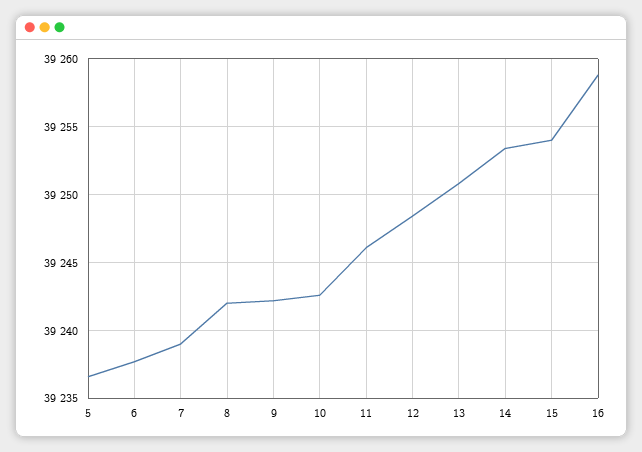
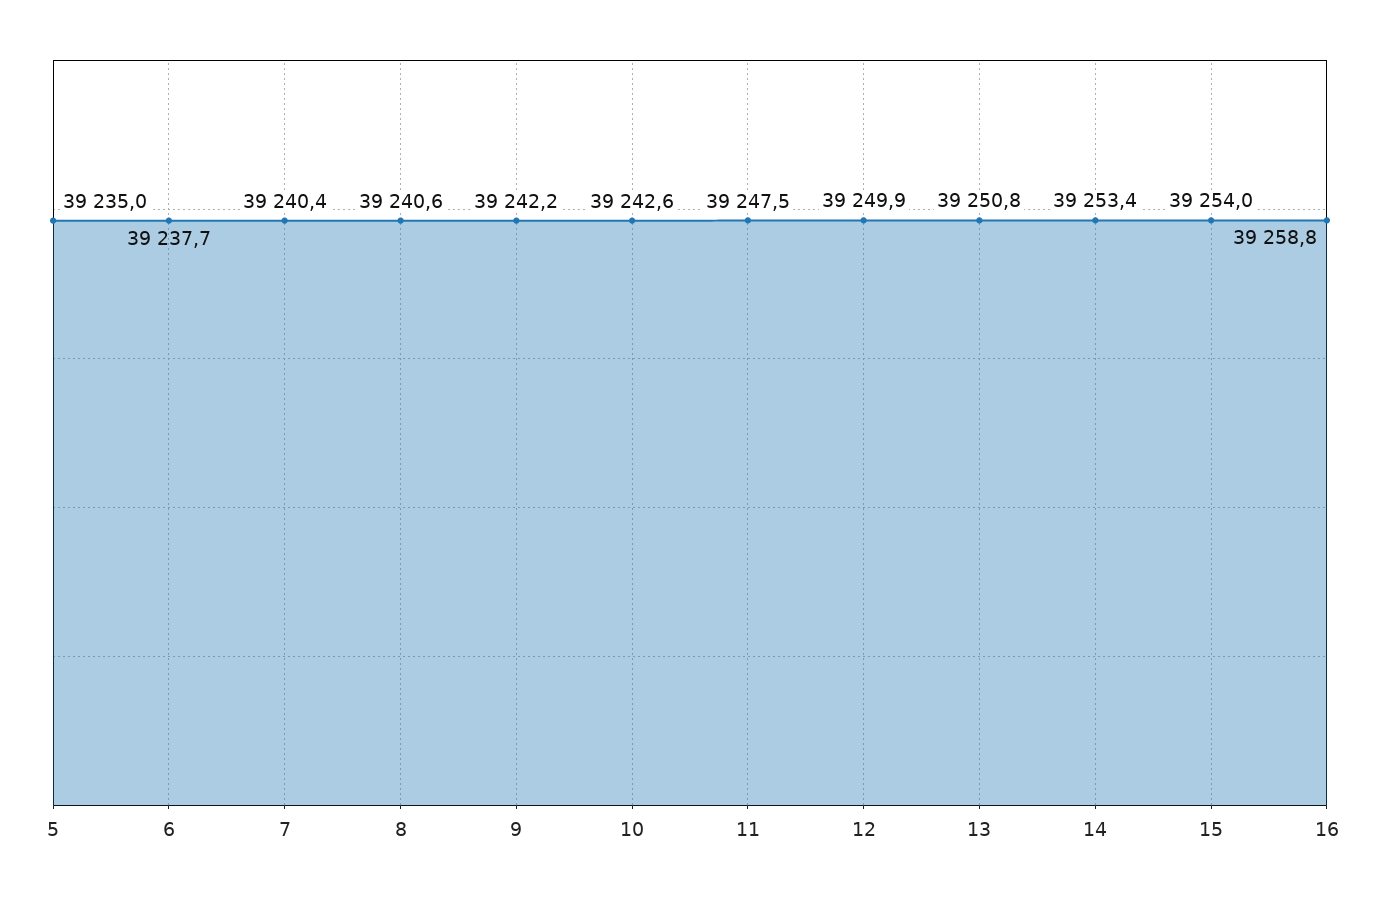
  {
-   "5": 39236.5,
+   "5": 39235,
    "6": 39237.7,
-   "7": 39239,
+   "7": 39240.4,
-   "8": 39242,
+   "8": 39240.6,
    "9": 39242.2,
    "10": 39242.6,
-   "11": 39246,
+   "11": 39247.5,
-   "12": 39248.5,
+   "12": 39249.9,
    "13": 39250.8,
    "14": 39253.4,
    "15": 39254,
    "16": 39258.8
  }

